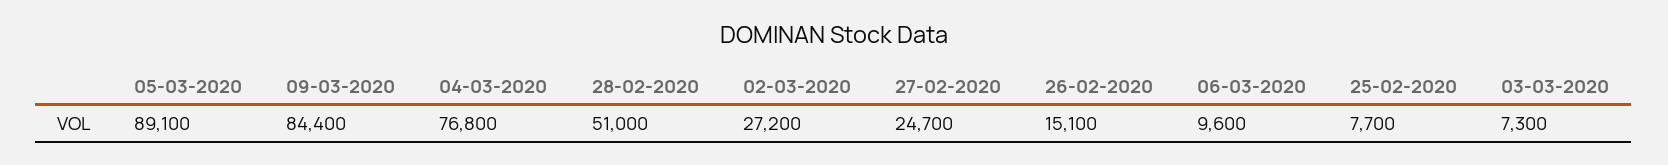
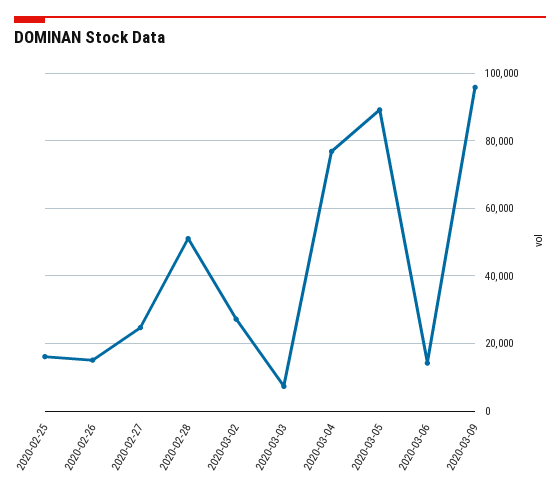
  {
    "05-03-2020": 89100,
-   "09-03-2020": 84400,
+   "09-03-2020": 96000,
    "04-03-2020": 76800,
    "28-02-2020": 51000,
    "02-03-2020": 27200,
    "27-02-2020": 24700,
    "26-02-2020": 15100,
-   "06-03-2020": 9600,
+   "06-03-2020": 14000,
-   "25-02-2020": 7700,
+   "25-02-2020": 16000,
    "03-03-2020": 7300
  }

